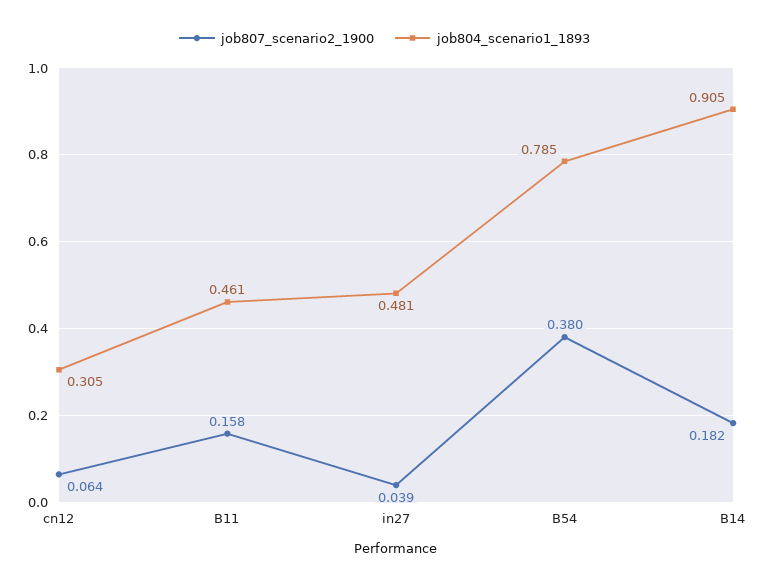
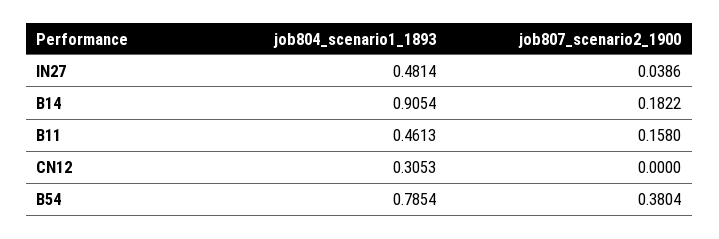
  {
    "job807_scenario2_1900": {
-     "cn12": 0.064,
+     "cn12": 0,
      "B11": 0.158,
      "in27": 0.0386,
      "B54": 0.3804,
      "B14": 0.1822
    },
    "job804_scenario1_1893": {
      "cn12": 0.3053,
      "B11": 0.4613,
      "in27": 0.4814,
      "B54": 0.7854,
      "B14": 0.9054
    }
  }

